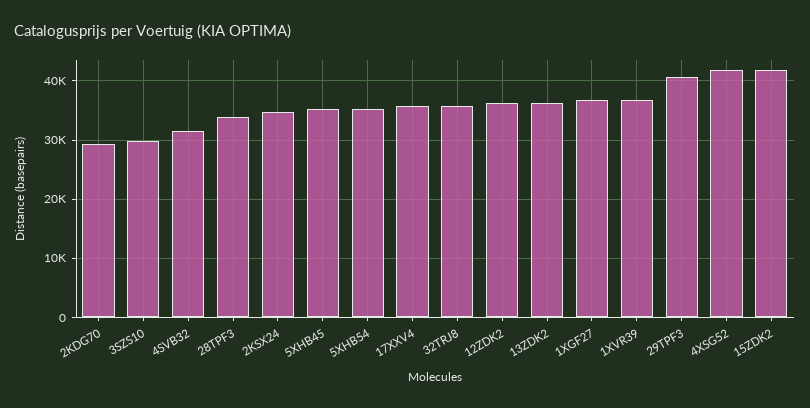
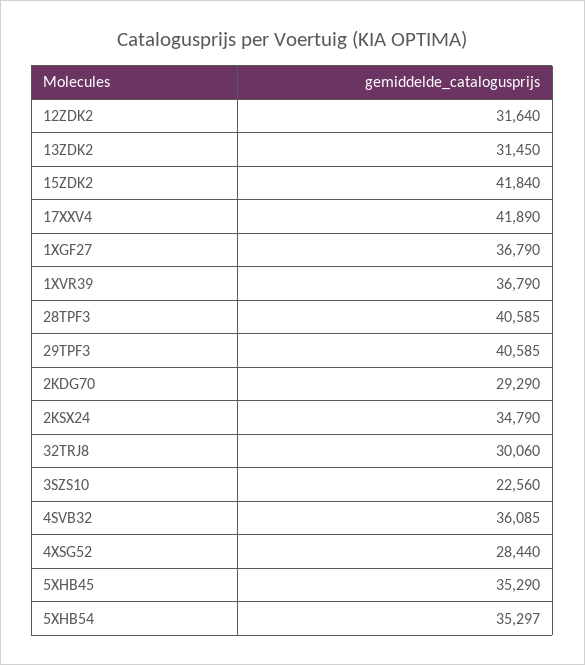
  {
    "2KDG70": 29290,
-   "3SZS10": 30000,
+   "3SZS10": 22560,
-   "4SVB32": 32000,
+   "4SVB32": 36085,
-   "28TPF3": 34000,
+   "28TPF3": 40585,
    "2KSX24": 34790,
    "5XHB45": 35290,
    "5XHB54": 35297,
-   "17XXV4": 36000,
+   "17XXV4": 41890,
-   "32TRJ8": 36000,
+   "32TRJ8": 30060,
-   "12ZDK2": 36000,
+   "12ZDK2": 31640,
-   "13ZDK2": 36000,
+   "13ZDK2": 31450,
    "1XGF27": 36790,
    "1XVR39": 36790,
    "29TPF3": 40585,
-   "4XSG52": 42000,
+   "4XSG52": 28440,
    "15ZDK2": 41840
  }

